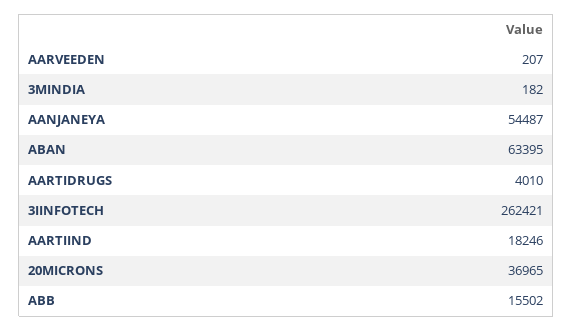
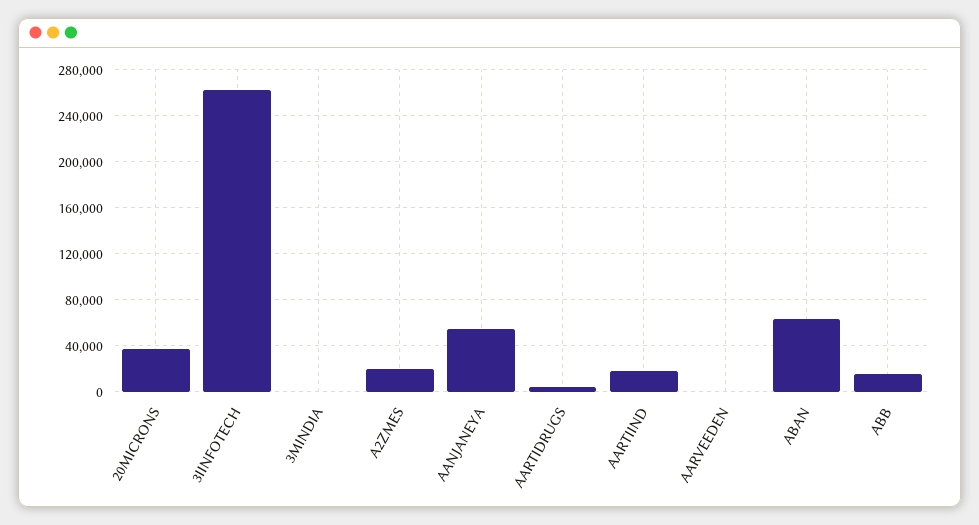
  {
    "AARVEEDEN": 207,
    "3MINDIA": 182,
    "AANJANEYA": 54487,
    "ABAN": 63395,
    "AARTIDRUGS": 4010,
    "3IINFOTECH": 262421,
    "AARTIIND": 18246,
    "20MICRONS": 36965,
-   "ABB": 15502
+   "ABB": 15502,
+   "A2ZMES": 20000
  }

